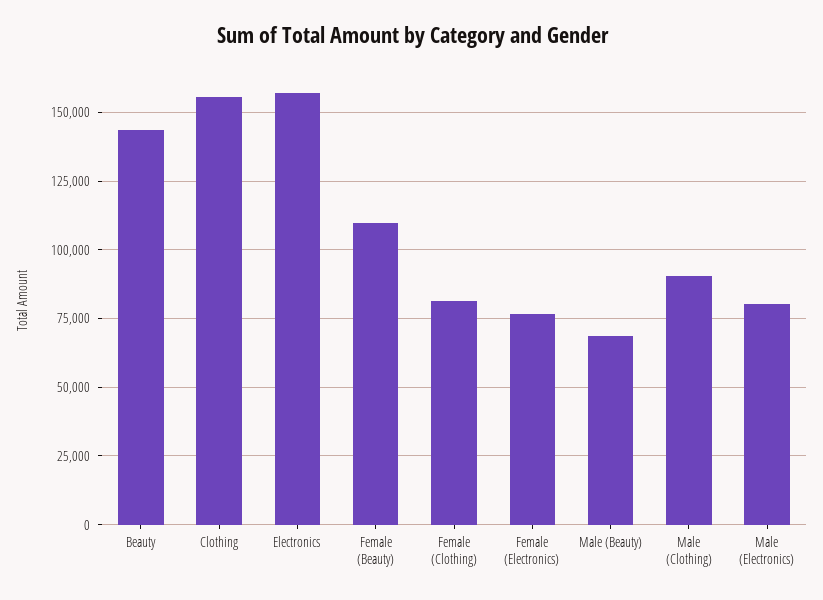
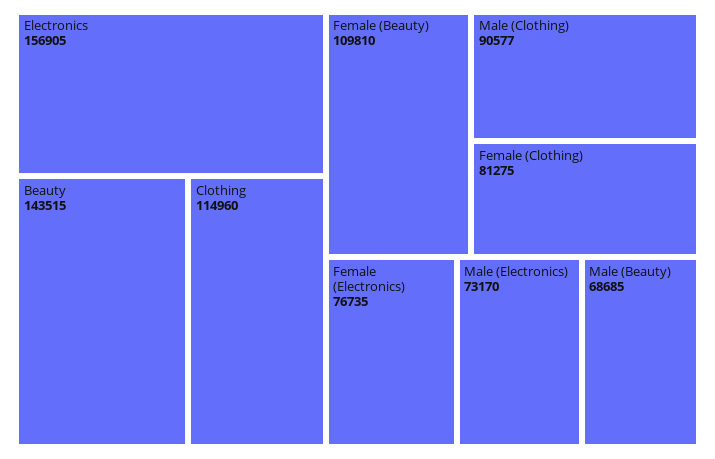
  {
    "Beauty": 143515,
-   "Clothing": 155000,
+   "Clothing": 114960,
    "Electronics": 156905,
    "Female (Beauty)": 109810,
    "Female (Clothing)": 81275,
    "Female (Electronics)": 76735,
    "Male (Beauty)": 68685,
    "Male (Clothing)": 90577,
-   "Male (Electronics)": 80000
+   "Male (Electronics)": 73170
  }

